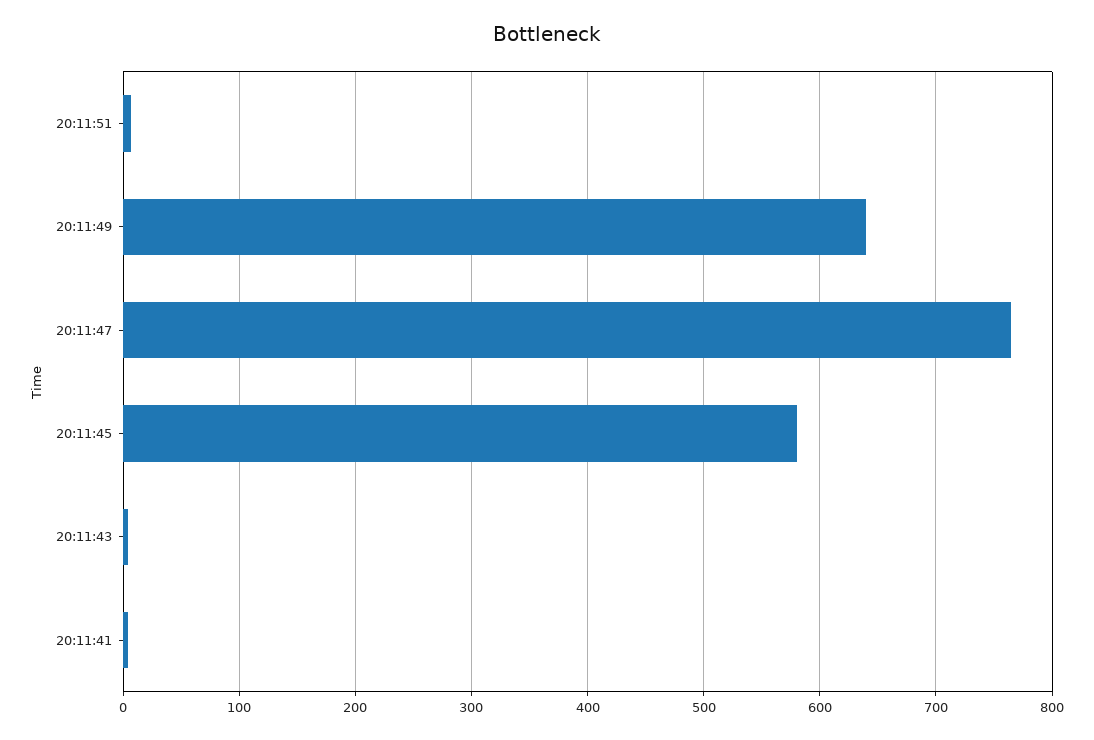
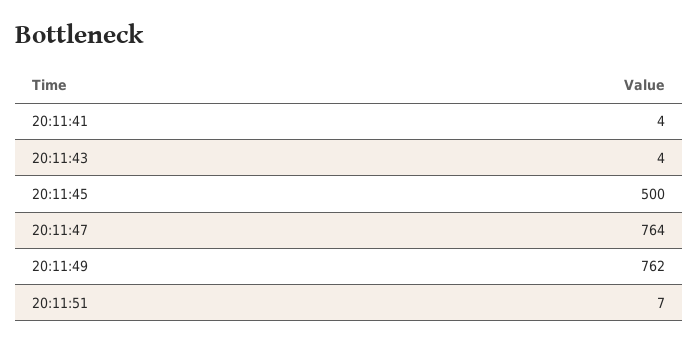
  {
    "20:11:51": 7,
-   "20:11:49": 640,
+   "20:11:49": 762,
    "20:11:47": 764,
-   "20:11:45": 580,
+   "20:11:45": 500,
    "20:11:43": 4,
    "20:11:41": 4
  }

